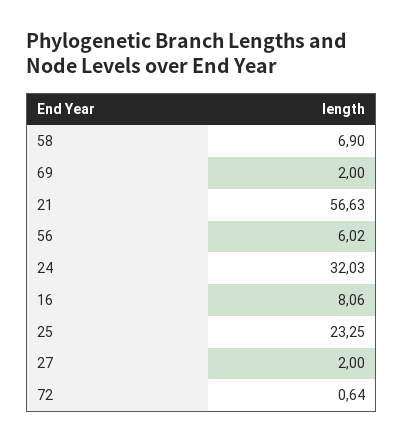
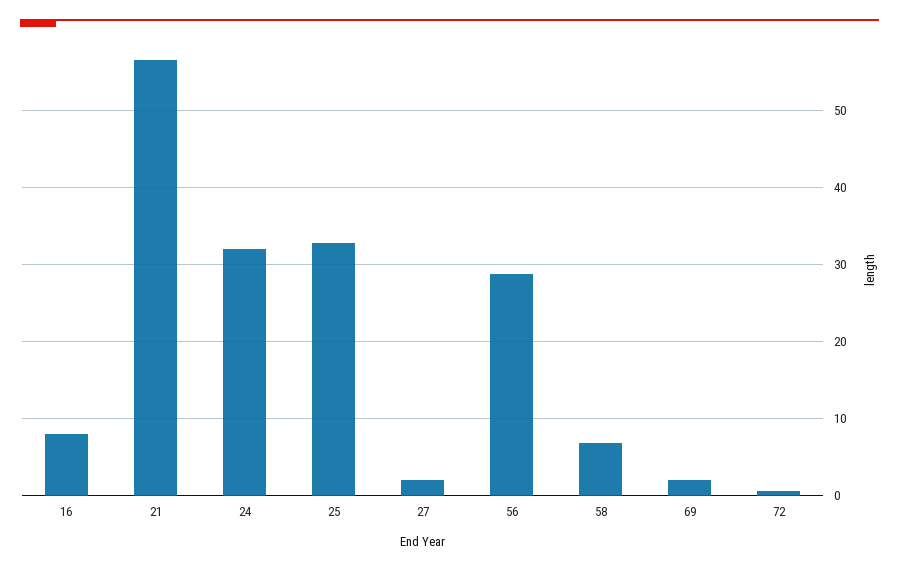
  {
    "58": 6.9,
    "69": 2,
    "21": 56.63,
-   "56": 6.02,
+   "56": 29,
    "24": 32.03,
    "16": 8.06,
-   "25": 23.25,
+   "25": 33,
    "27": 2,
    "72": 0.64
  }

